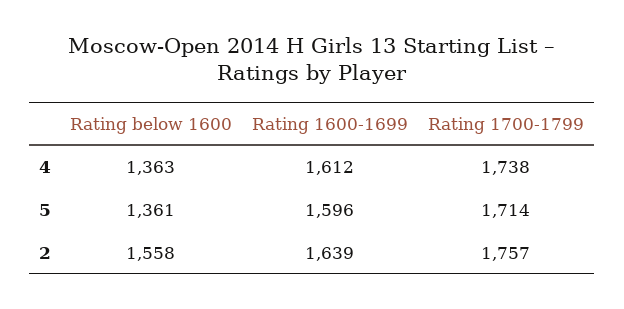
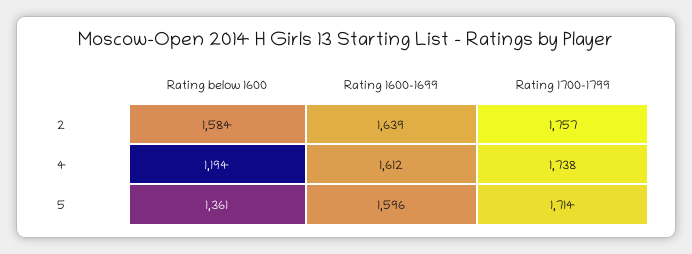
  {
    "Rating below 1600": {
-     "4": 1363,
+     "4": 1194,
      "5": 1361,
-     "2": 1558
+     "2": 1584
    },
    "Rating 1600-1699": {
      "4": 1612,
      "5": 1596,
      "2": 1639
    },
    "Rating 1700-1799": {
      "4": 1738,
      "5": 1714,
      "2": 1757
    }
  }

